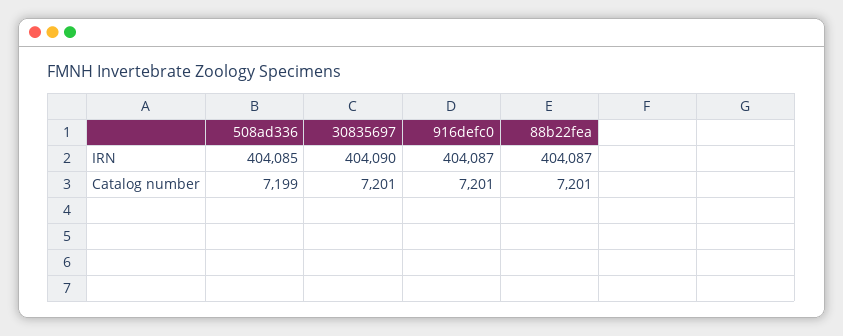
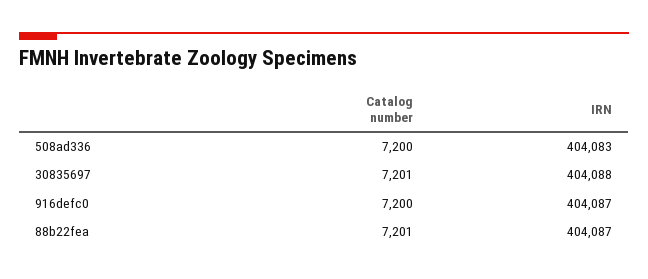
  {
    "508ad336": {
-     "IRN": 404085,
+     "IRN": 404083,
-     "Catalog number": 7199
+     "Catalog number": 7200
    },
    "30835697": {
-     "IRN": 404090,
+     "IRN": 404088,
      "Catalog number": 7201
    },
    "916defc0": {
      "IRN": 404087,
-     "Catalog number": 7201
+     "Catalog number": 7200
    },
    "88b22fea": {
      "IRN": 404087,
      "Catalog number": 7201
    }
  }

